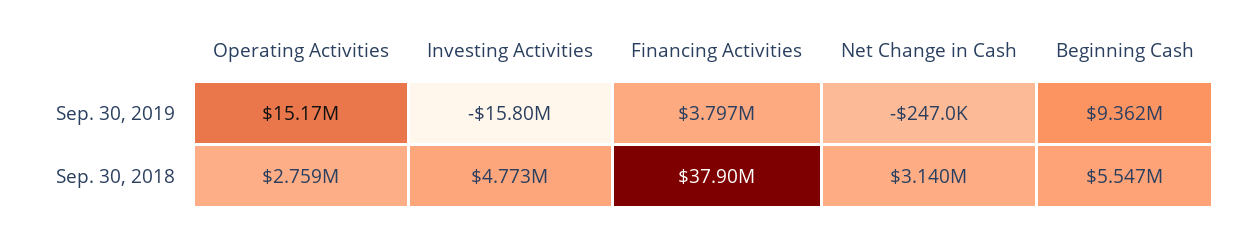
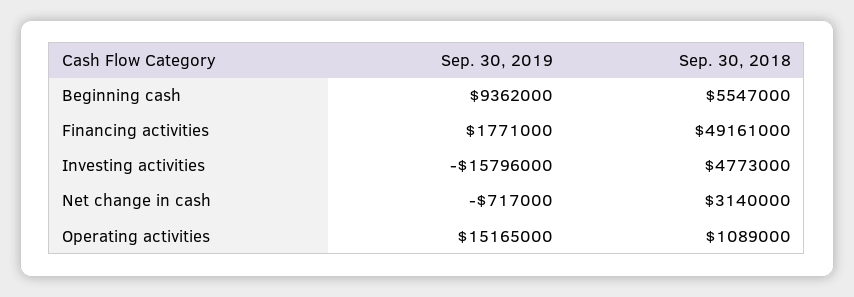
  {
    "Operating Activities": {
      "Sep. 30, 2019": 15165000,
-     "Sep. 30, 2018": 2759000
+     "Sep. 30, 2018": 1089000
    },
    "Investing Activities": {
      "Sep. 30, 2019": -15796000,
      "Sep. 30, 2018": 4773000
    },
    "Financing Activities": {
-     "Sep. 30, 2019": 3797000,
+     "Sep. 30, 2019": 1771000,
-     "Sep. 30, 2018": 37900000
+     "Sep. 30, 2018": 49161000
    },
    "Net Change in Cash": {
-     "Sep. 30, 2019": -247000,
+     "Sep. 30, 2019": -717000,
      "Sep. 30, 2018": 3140000
    },
    "Beginning Cash": {
      "Sep. 30, 2019": 9362000,
      "Sep. 30, 2018": 5547000
    }
  }

